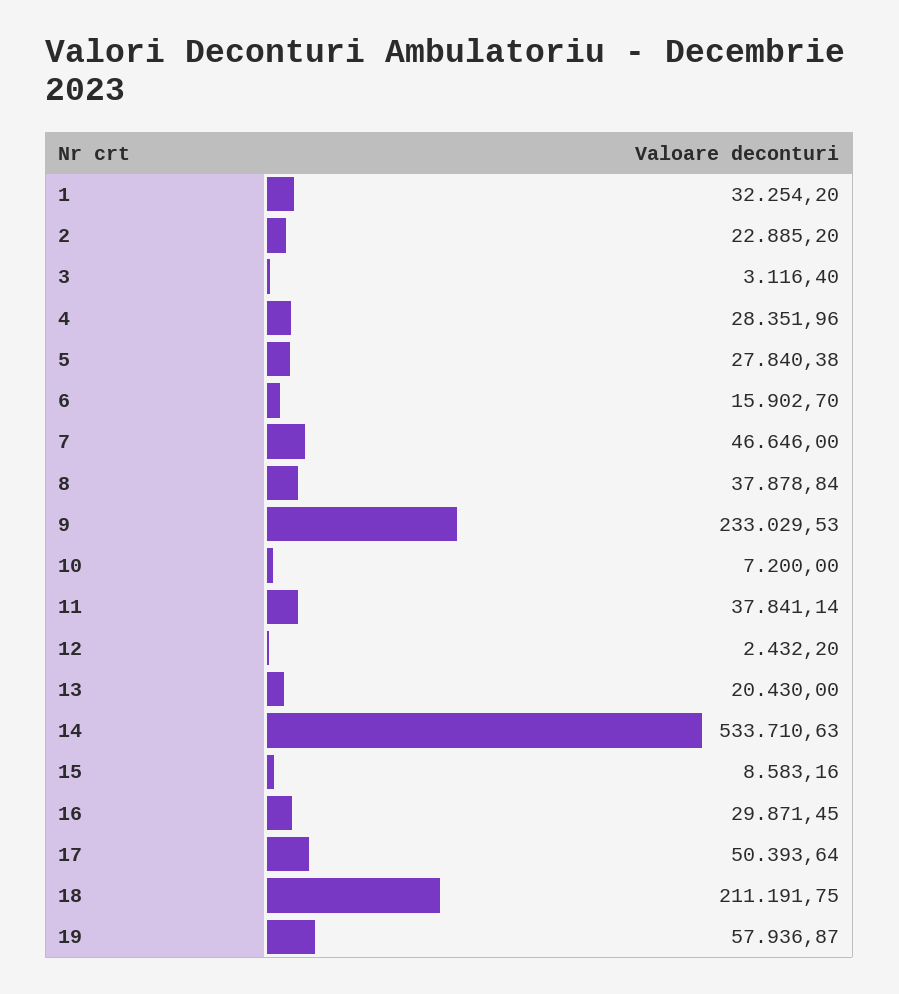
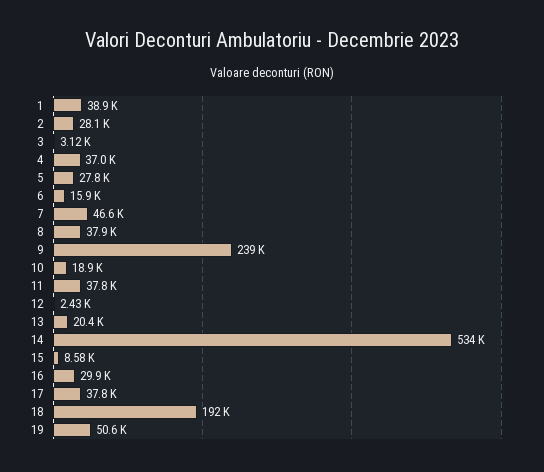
  {
-   "1": 32254.2,
+   "1": 38900,
-   "2": 22885.2,
+   "2": 28100,
    "3": 3116.4,
-   "4": 28351.96,
+   "4": 37000,
    "5": 27840.38,
    "6": 15902.7,
    "7": 46646,
    "8": 37878.84,
-   "9": 233029.53,
+   "9": 239000,
-   "10": 7200,
+   "10": 18900,
    "11": 37841.14,
    "12": 2432.2,
    "13": 20430,
    "14": 533710.63,
    "15": 8583.16,
    "16": 29871.45,
-   "17": 50393.64,
+   "17": 37800,
-   "18": 211191.75,
+   "18": 192000,
-   "19": 57936.87
+   "19": 50600
  }

